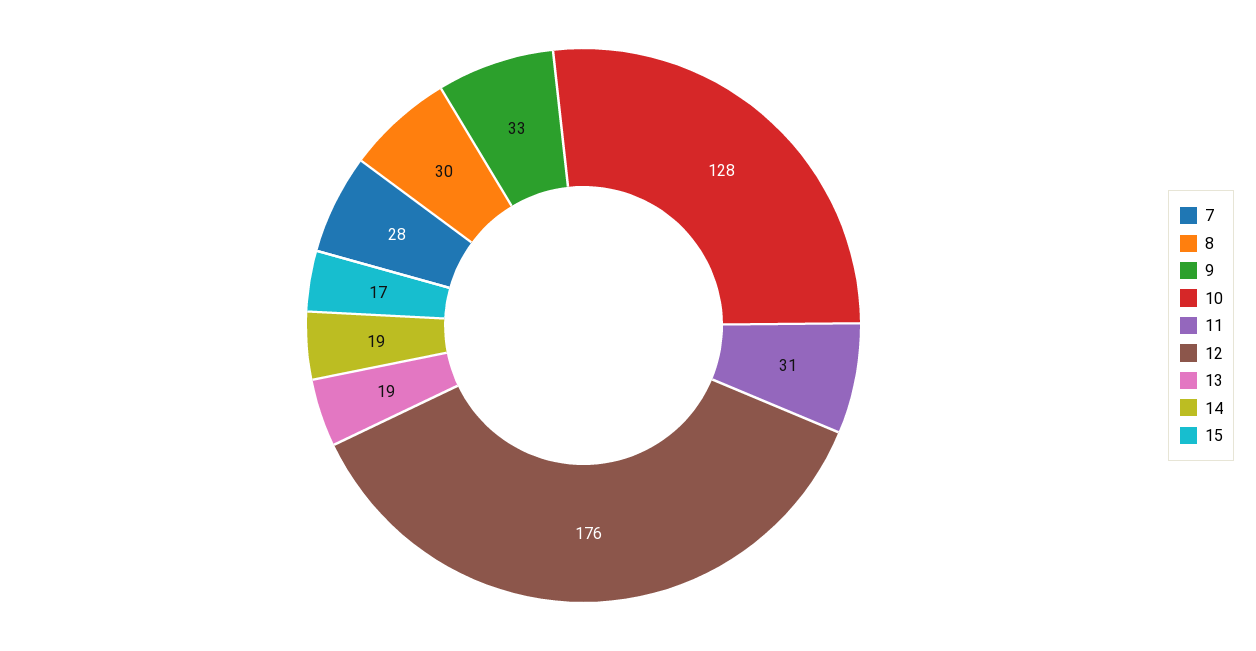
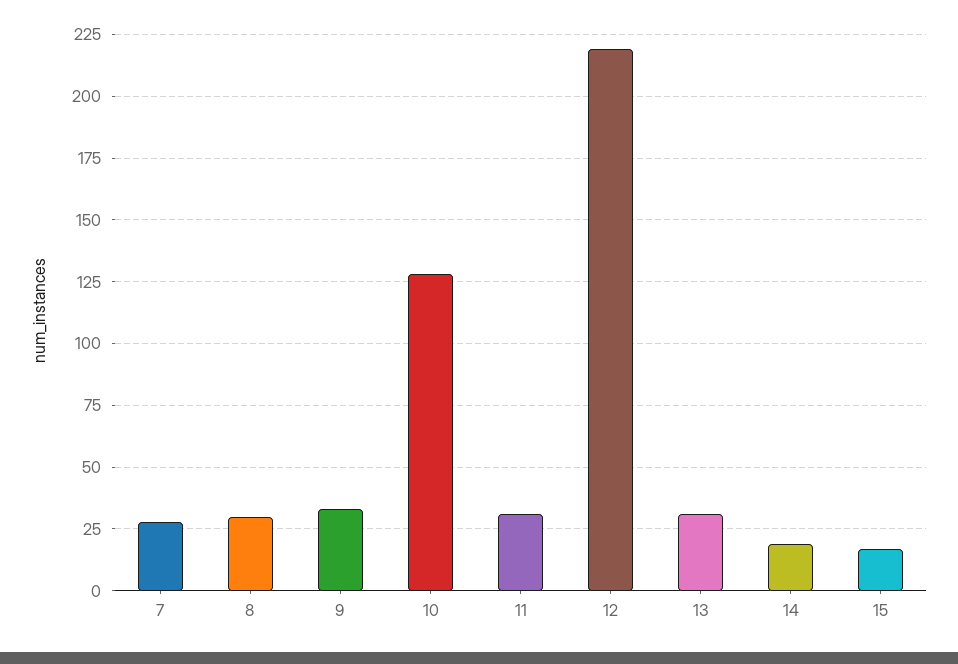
  {
    "7": 28,
    "8": 30,
    "9": 33,
    "10": 128,
    "11": 31,
-   "12": 176,
+   "12": 220,
-   "13": 19,
+   "13": 30,
    "14": 19,
    "15": 17
  }

